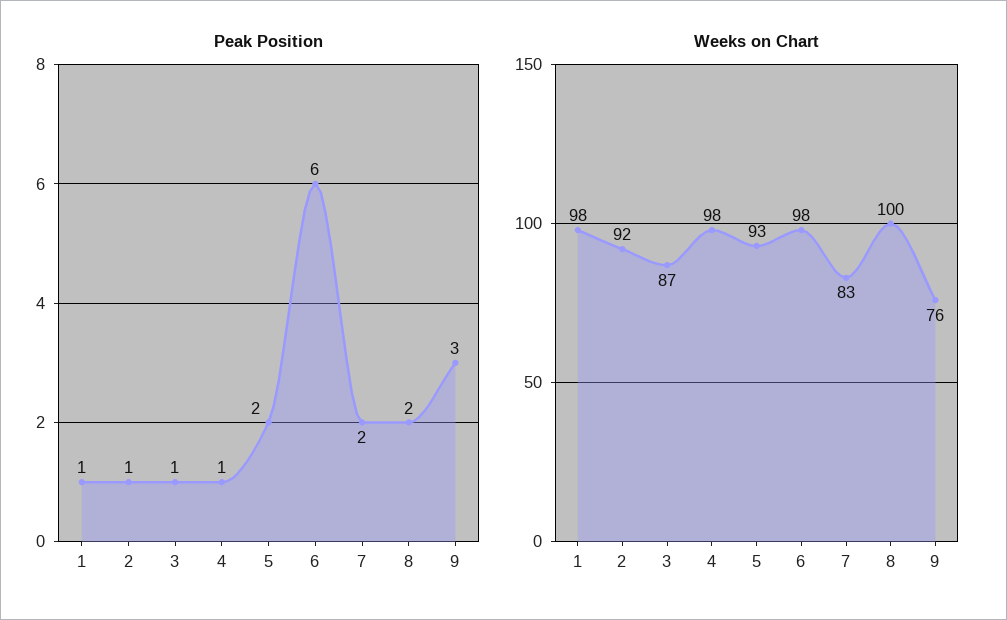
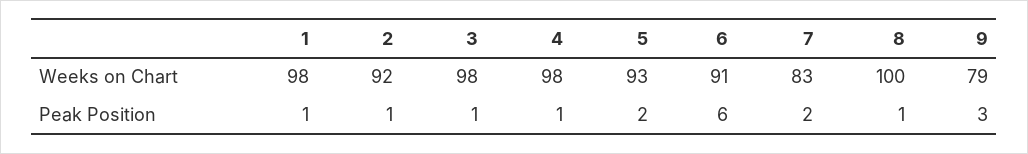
  {
    "Peak Position": {
      "1": 1,
      "2": 1,
      "3": 1,
      "4": 1,
      "5": 2,
      "6": 6,
      "7": 2,
-     "8": 2,
+     "8": 1,
      "9": 3
    },
    "Weeks on Chart": {
      "1": 98,
      "2": 92,
-     "3": 87,
+     "3": 98,
      "4": 98,
      "5": 93,
-     "6": 98,
+     "6": 91,
      "7": 83,
      "8": 100,
-     "9": 76
+     "9": 79
    }
  }

